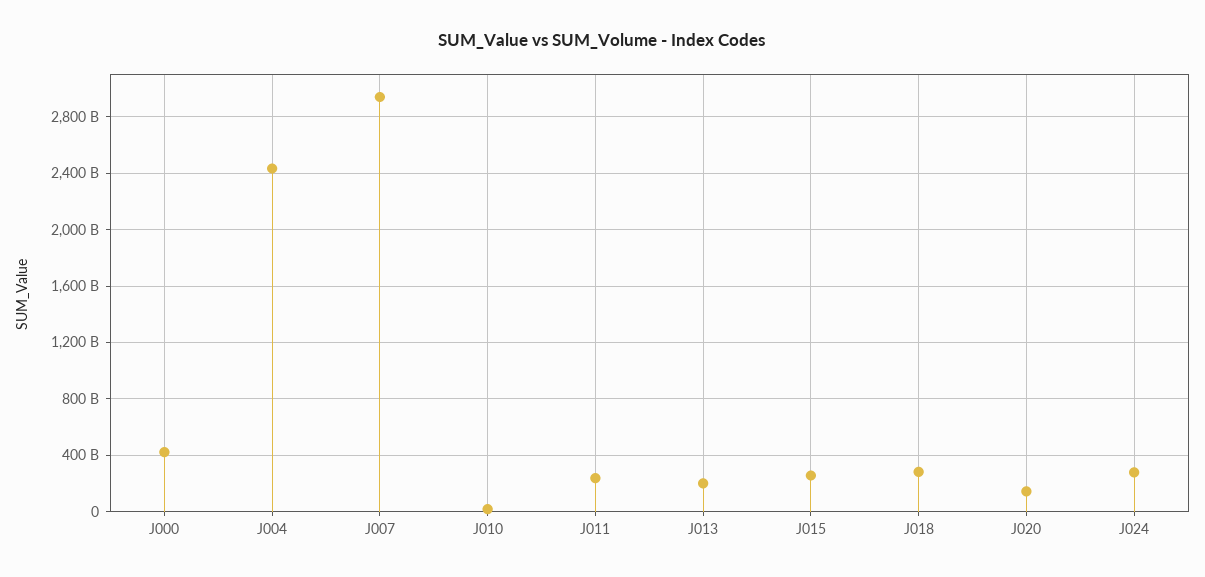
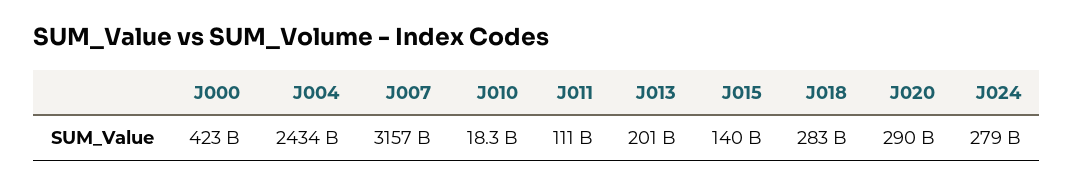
  {
    "J000": 423000000000,
    "J004": 2434000000000,
-   "J007": 2950000000000,
+   "J007": 3157000000000,
    "J010": 18300000000,
-   "J011": 250000000000,
+   "J011": 111000000000,
    "J013": 201000000000,
-   "J015": 250000000000,
+   "J015": 140000000000,
    "J018": 283000000000,
-   "J020": 150000000000,
+   "J020": 290000000000,
    "J024": 279000000000
  }

